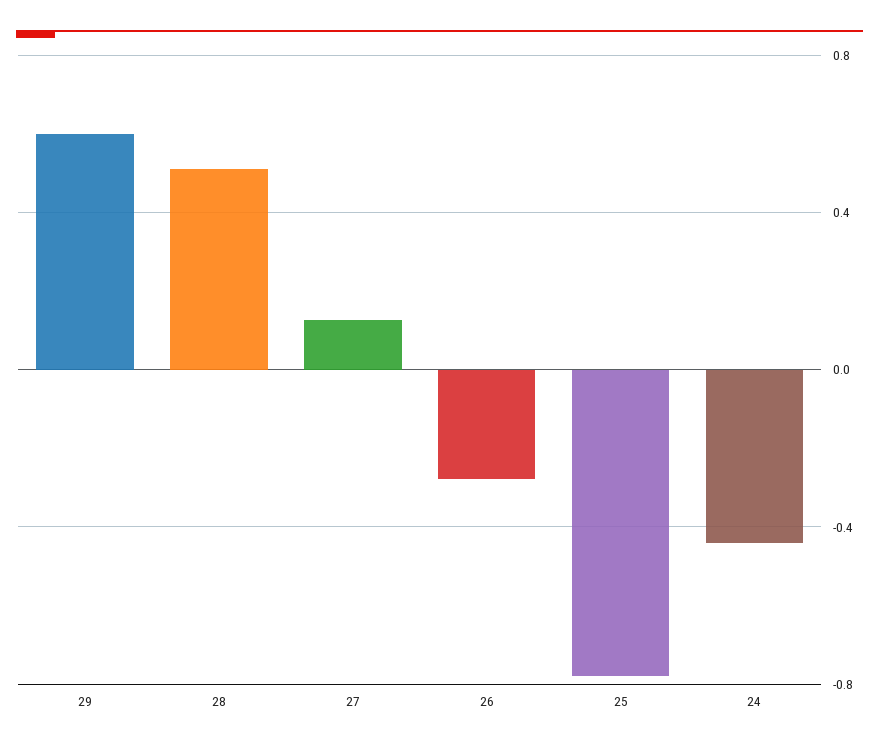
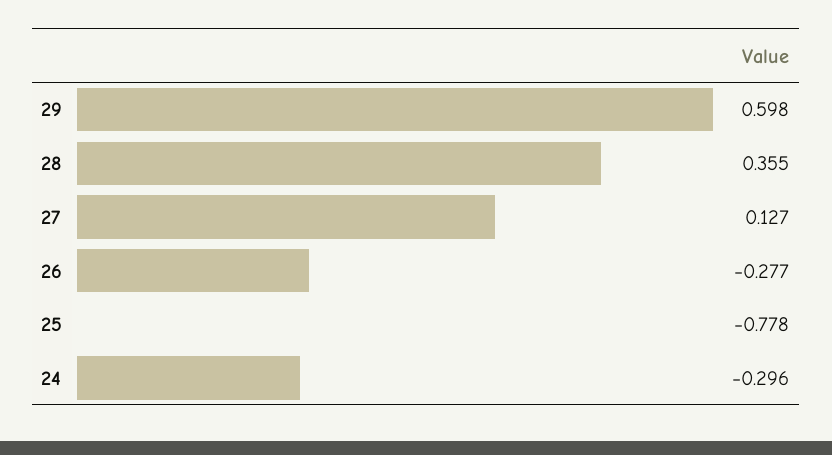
  {
    "29": 0.598,
-   "28": 0.5,
+   "28": 0.355,
    "27": 0.127,
    "26": -0.277,
    "25": -0.778,
-   "24": -0.45
+   "24": -0.296
  }

